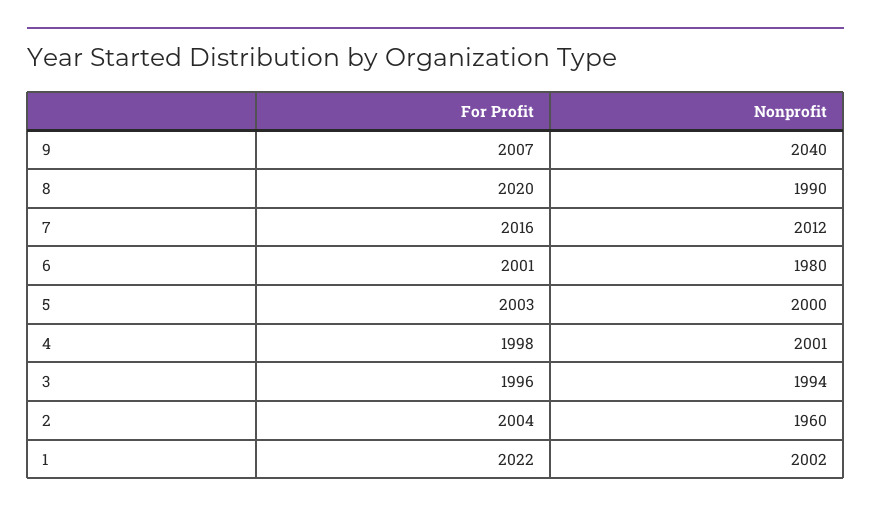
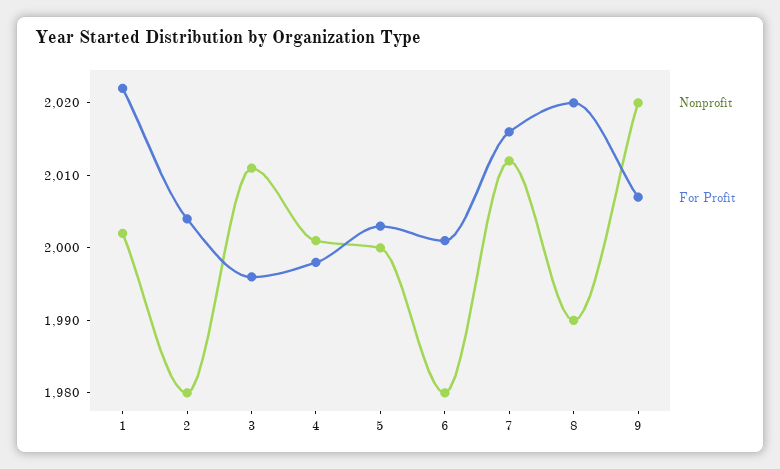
  {
    "For Profit": {
      "9": 2007,
      "8": 2020,
      "7": 2016,
      "6": 2001,
      "5": 2003,
      "4": 1998,
      "3": 1996,
      "2": 2004,
      "1": 2022
    },
    "Nonprofit": {
-     "9": 2040,
+     "9": 2020,
      "8": 1990,
      "7": 2012,
      "6": 1980,
      "5": 2000,
      "4": 2001,
-     "3": 1994,
+     "3": 2010,
-     "2": 1960,
+     "2": 1980,
      "1": 2002
    }
  }

